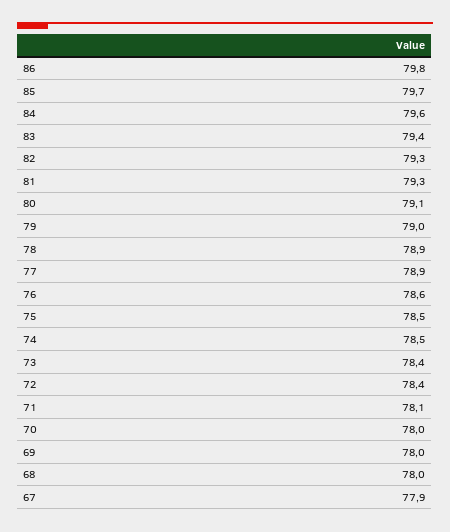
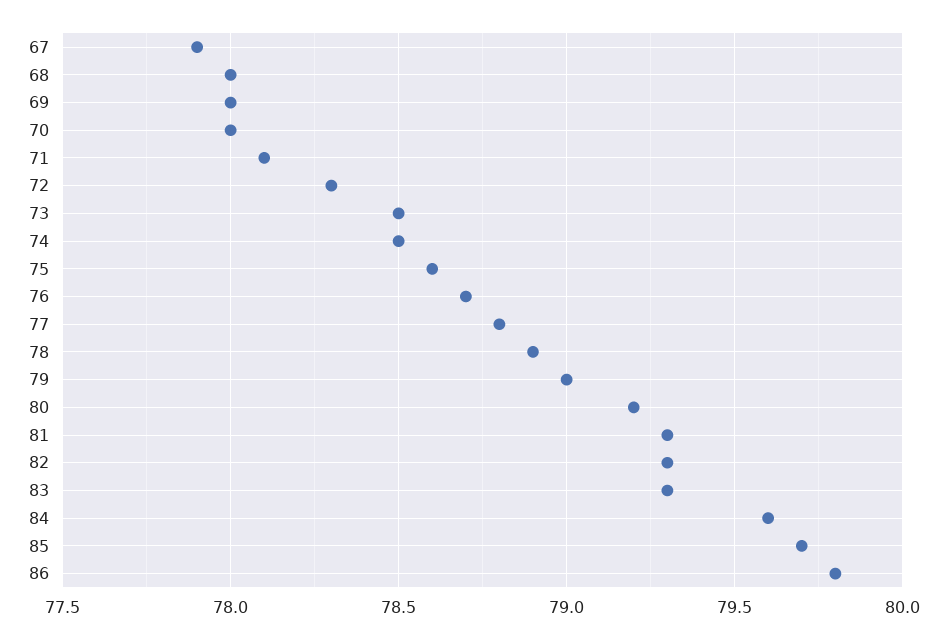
  {
    "86": 79.8,
    "85": 79.7,
    "84": 79.6,
-   "83": 79.4,
+   "83": 79.3,
    "82": 79.3,
    "81": 79.3,
-   "80": 79.1,
+   "80": 79.2,
    "79": 79,
    "78": 78.9,
-   "77": 78.9,
+   "77": 78.8,
-   "76": 78.6,
+   "76": 78.7,
-   "75": 78.5,
+   "75": 78.6,
    "74": 78.5,
-   "73": 78.4,
+   "73": 78.5,
-   "72": 78.4,
+   "72": 78.3,
    "71": 78.1,
    "70": 78,
    "69": 78,
    "68": 78,
    "67": 77.9
  }

